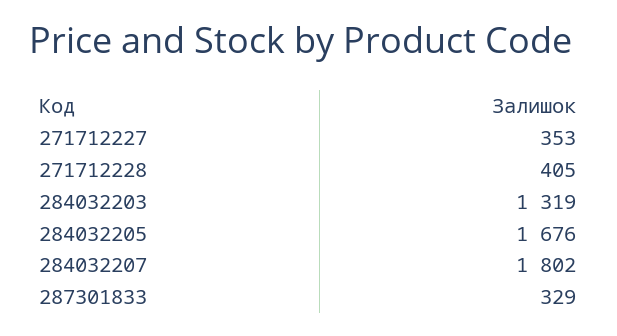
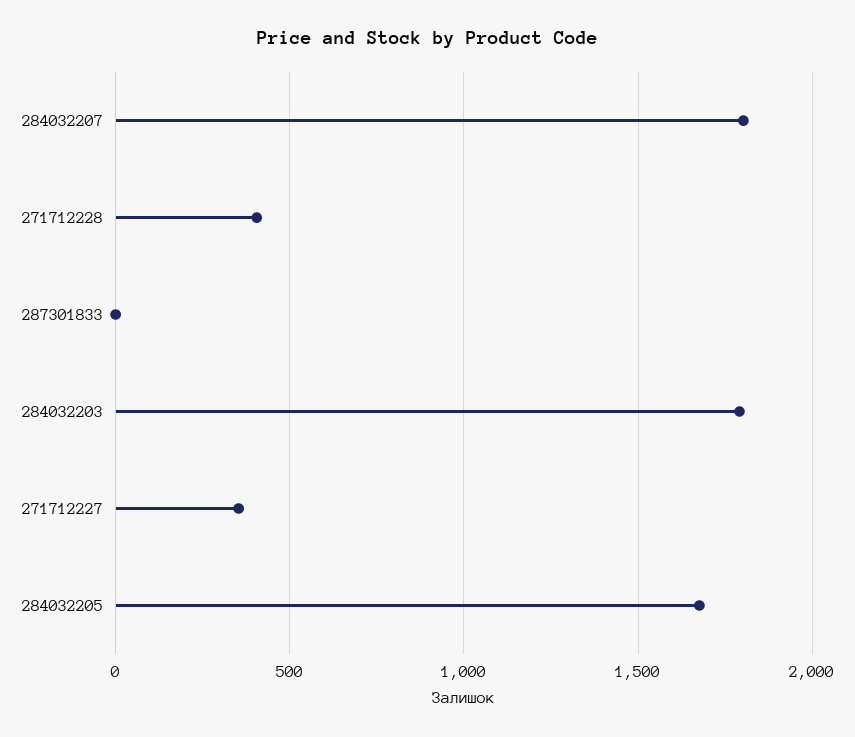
  {
    "271712227": 353,
    "271712228": 405,
-   "284032203": 1319,
+   "284032203": 1800,
    "284032205": 1676,
    "284032207": 1802,
-   "287301833": 329
+   "287301833": 0
  }

